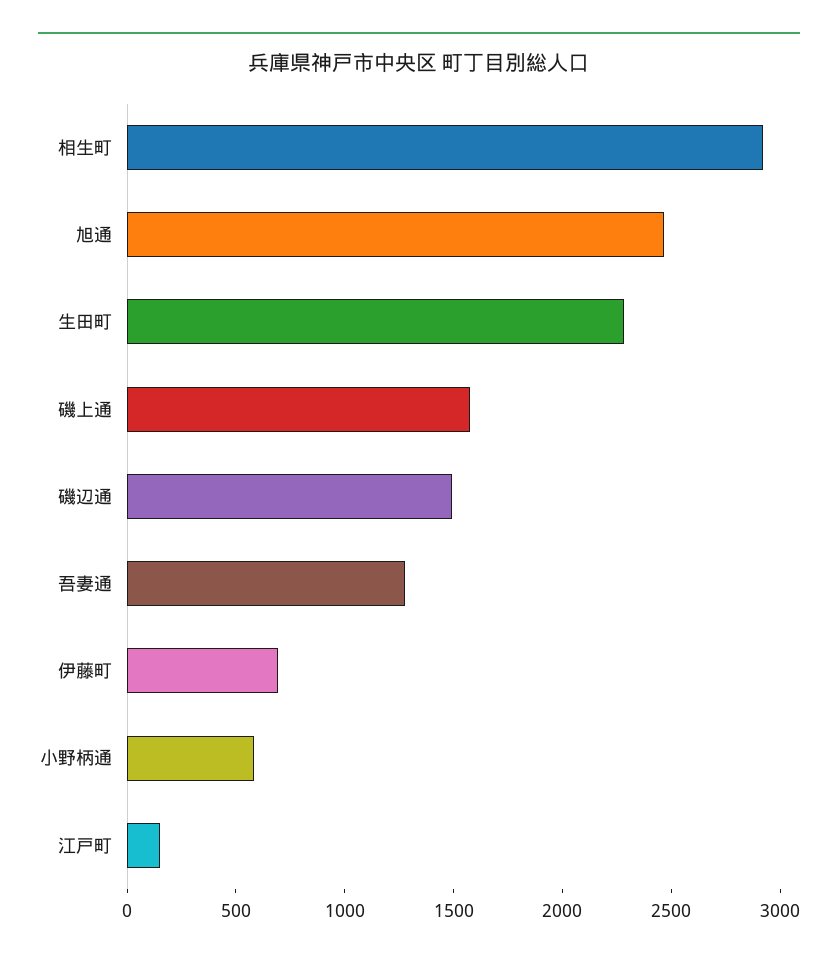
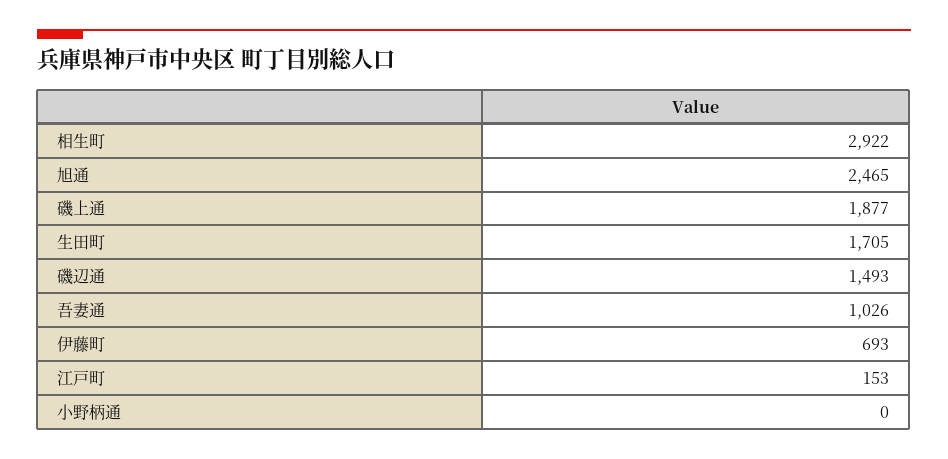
  {
    "相生町": 2922,
    "旭通": 2465,
-   "生田町": 2300,
+   "生田町": 1705,
-   "磯上通": 1600,
+   "磯上通": 1877,
    "磯辺通": 1493,
-   "吾妻通": 1300,
+   "吾妻通": 1026,
    "伊藤町": 693,
-   "小野柄通": 600,
+   "小野柄通": 0,
    "江戸町": 153
  }

